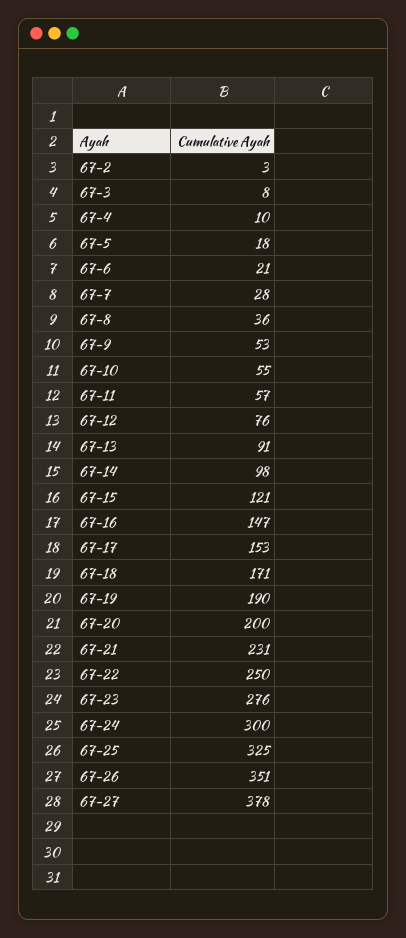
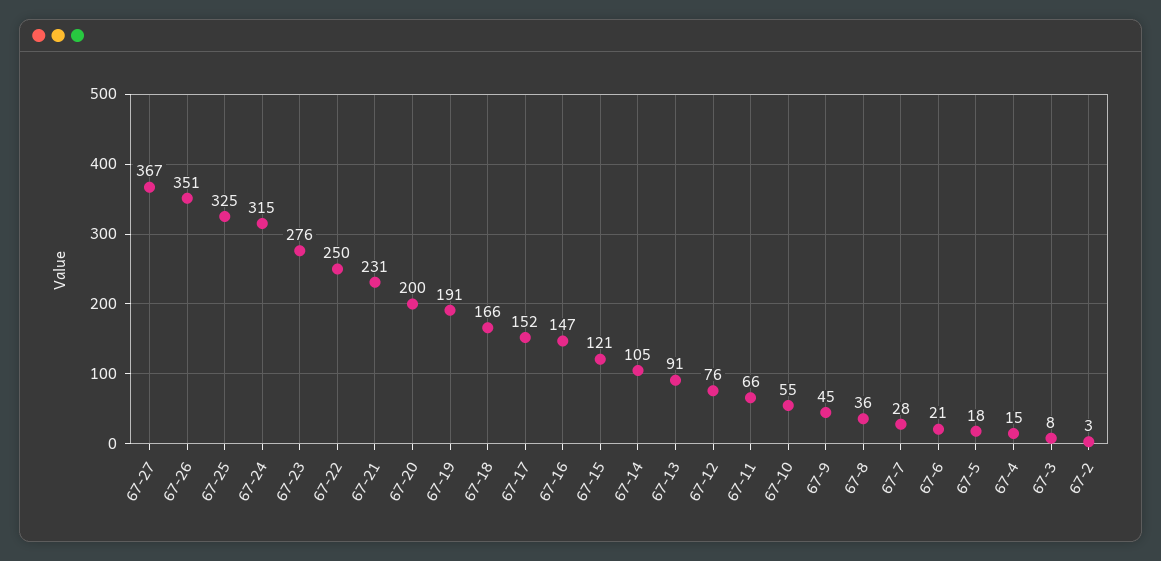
  {
    "67-2": 3,
    "67-3": 8,
-   "67-4": 10,
+   "67-4": 15,
    "67-5": 18,
    "67-6": 21,
    "67-7": 28,
    "67-8": 36,
-   "67-9": 53,
+   "67-9": 45,
    "67-10": 55,
-   "67-11": 57,
+   "67-11": 66,
    "67-12": 76,
    "67-13": 91,
-   "67-14": 98,
+   "67-14": 105,
    "67-15": 121,
    "67-16": 147,
-   "67-17": 153,
+   "67-17": 152,
-   "67-18": 171,
+   "67-18": 166,
-   "67-19": 190,
+   "67-19": 191,
    "67-20": 200,
    "67-21": 231,
    "67-22": 250,
    "67-23": 276,
-   "67-24": 300,
+   "67-24": 315,
    "67-25": 325,
    "67-26": 351,
-   "67-27": 378
+   "67-27": 367
  }

